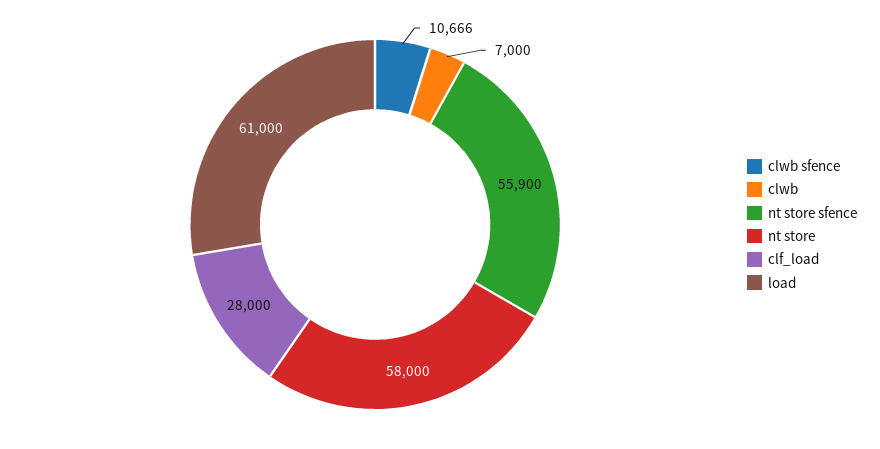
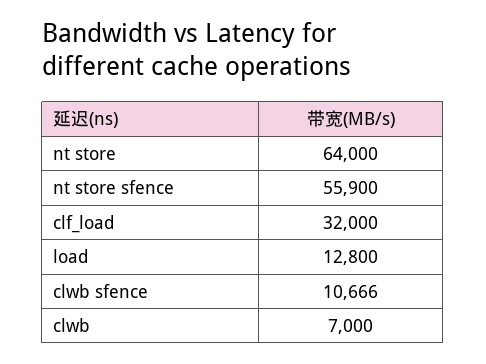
  {
    "clwb sfence": 10666,
    "clwb": 7000,
    "nt store sfence": 55900,
-   "nt store": 58000,
+   "nt store": 64000,
-   "clf_load": 28000,
+   "clf_load": 32000,
-   "load": 61000
+   "load": 12800
  }

